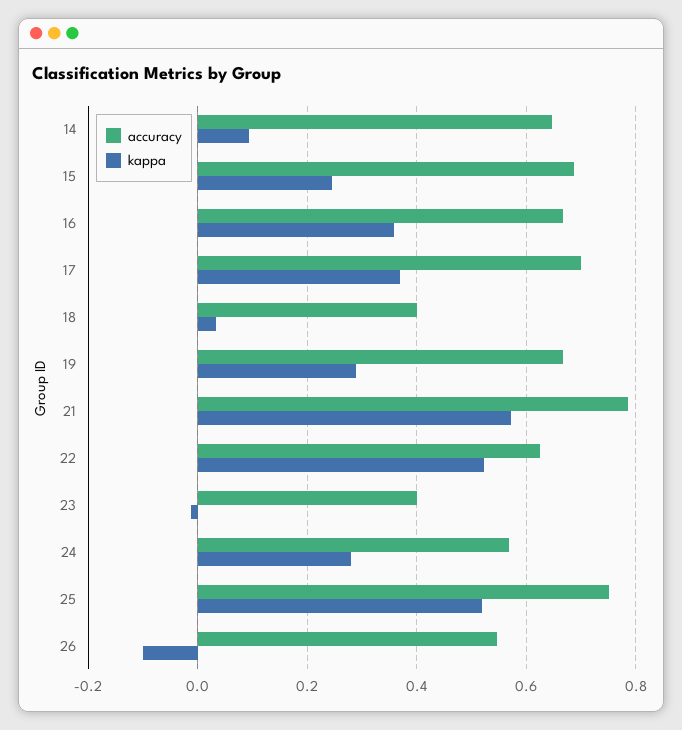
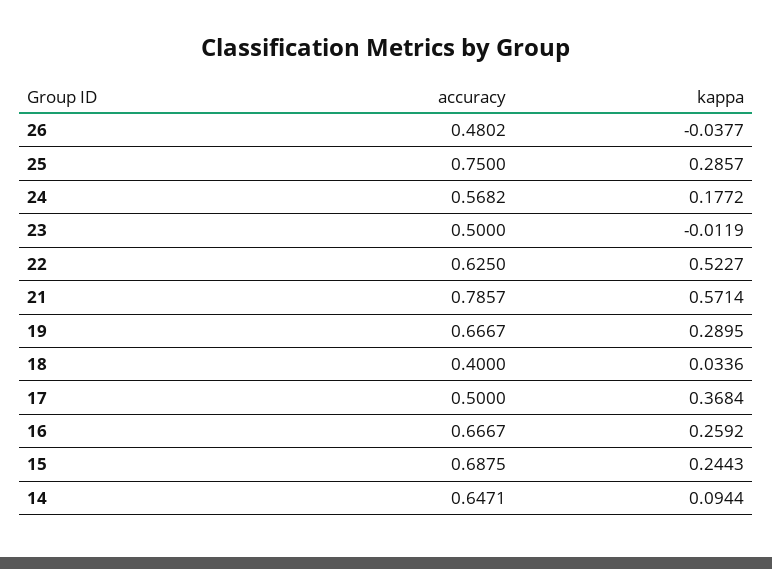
  {
    "accuracy": {
      "14": 0.6471,
      "15": 0.6875,
      "16": 0.6667,
-     "17": 0.7,
+     "17": 0.5,
      "18": 0.4,
      "19": 0.6667,
      "21": 0.7857,
      "22": 0.625,
-     "23": 0.4,
+     "23": 0.5,
      "24": 0.5682,
      "25": 0.75,
-     "26": 0.54
+     "26": 0.4802
    },
    "kappa": {
      "14": 0.0944,
      "15": 0.2443,
-     "16": 0.36,
+     "16": 0.2592,
      "17": 0.3684,
      "18": 0.0336,
      "19": 0.2895,
      "21": 0.5714,
      "22": 0.5227,
      "23": -0.0119,
-     "24": 0.28,
+     "24": 0.1772,
-     "25": 0.52,
+     "25": 0.2857,
-     "26": -0.1
+     "26": -0.0377
    }
  }

